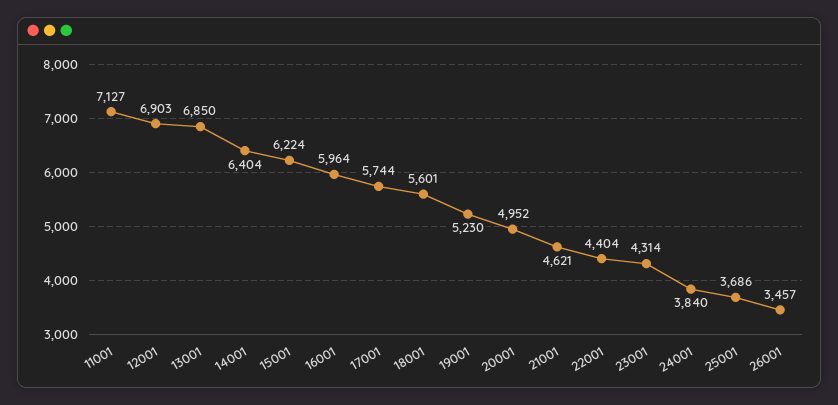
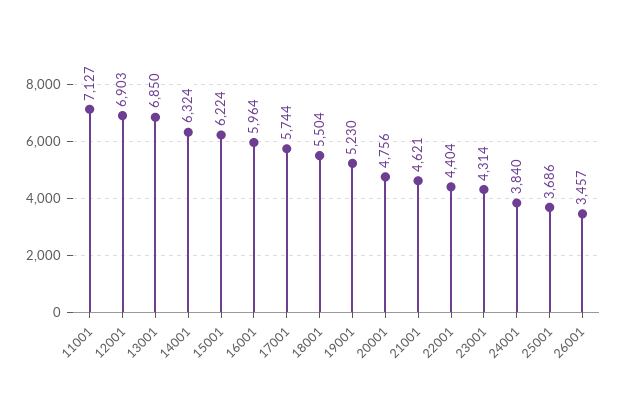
  {
    "11001": 7127,
    "12001": 6903,
    "13001": 6850,
-   "14001": 6404,
+   "14001": 6324,
    "15001": 6224,
    "16001": 5964,
    "17001": 5744,
-   "18001": 5601,
+   "18001": 5504,
    "19001": 5230,
-   "20001": 4952,
+   "20001": 4756,
    "21001": 4621,
    "22001": 4404,
    "23001": 4314,
    "24001": 3840,
    "25001": 3686,
    "26001": 3457
  }

